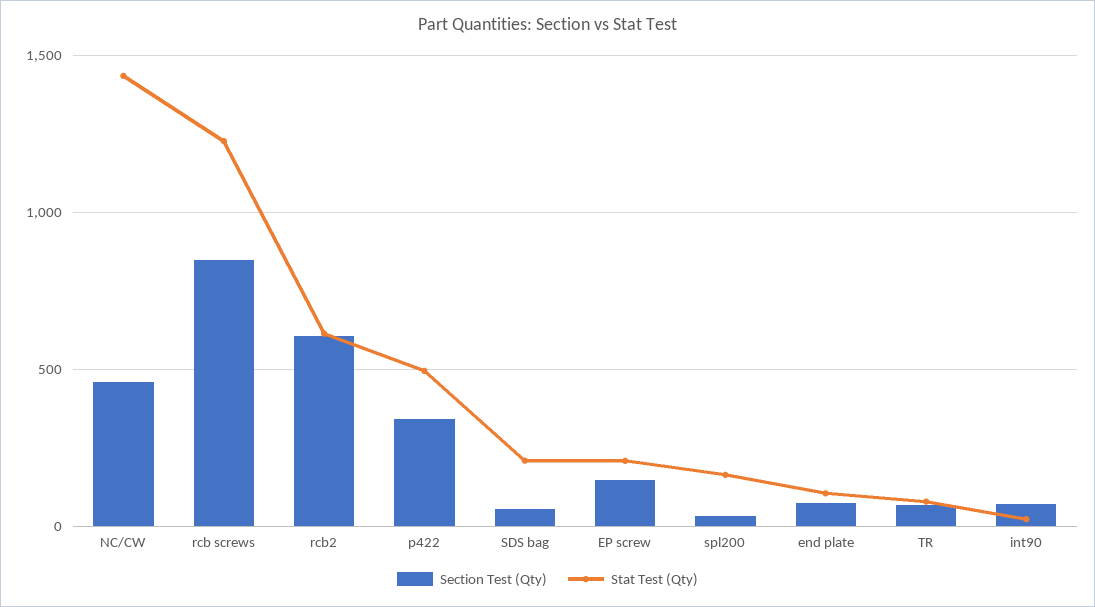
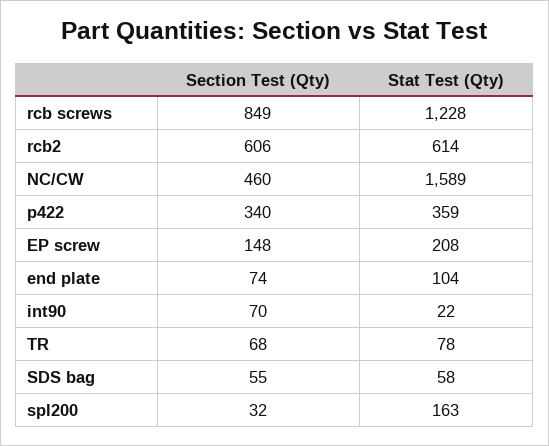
  {
    "Section Test (Qty)": {
      "NC/CW": 460,
      "rcb screws": 849,
      "rcb2": 606,
      "p422": 340,
      "SDS bag": 55,
      "EP screw": 148,
      "spl200": 32,
      "end plate": 74,
      "TR": 68,
      "int90": 70
    },
    "Stat Test (Qty)": {
-     "NC/CW": 1450,
+     "NC/CW": 1589,
      "rcb screws": 1228,
      "rcb2": 614,
-     "p422": 500,
+     "p422": 359,
-     "SDS bag": 200,
+     "SDS bag": 58,
      "EP screw": 208,
      "spl200": 163,
      "end plate": 104,
      "TR": 78,
      "int90": 22
    }
  }

